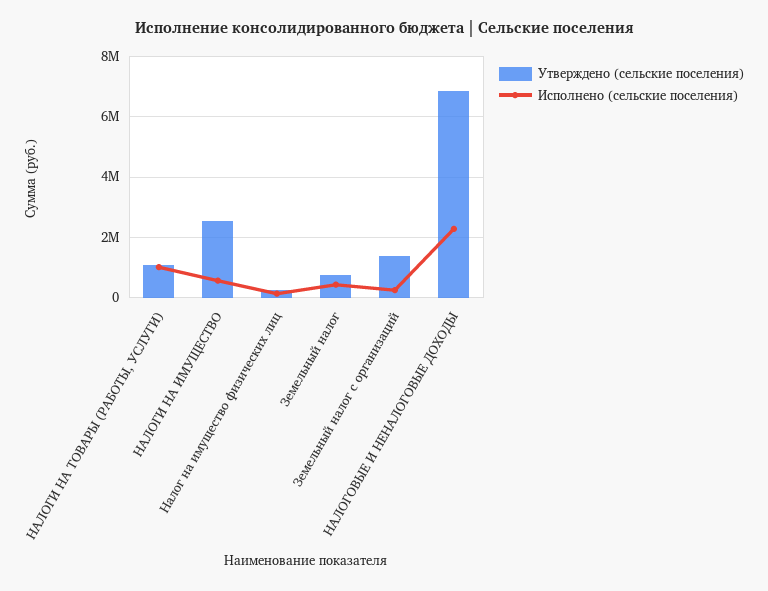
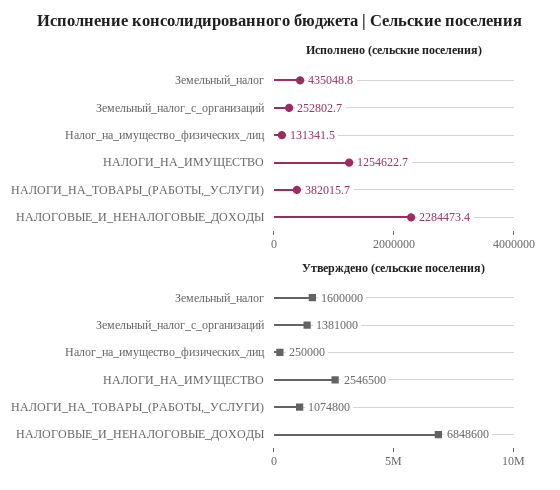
  {
    "Утверждено (сельские поселения)": {
      "НАЛОГИ НА ТОВАРЫ (РАБОТЫ, УСЛУГИ)": 1074800,
      "НАЛОГИ НА ИМУЩЕСТВО": 2546500,
      "Налог на имущество физических лиц": 250000,
-     "Земельный налог": 800000,
+     "Земельный налог": 1600000,
      "Земельный налог с организаций": 1381000,
      "НАЛОГОВЫЕ И НЕНАЛОГОВЫЕ ДОХОДЫ": 6848600
    },
    "Исполнено (сельские поселения)": {
-     "НАЛОГИ НА ТОВАРЫ (РАБОТЫ, УСЛУГИ)": 1000000,
+     "НАЛОГИ НА ТОВАРЫ (РАБОТЫ, УСЛУГИ)": 382015.7,
-     "НАЛОГИ НА ИМУЩЕСТВО": 600000,
+     "НАЛОГИ НА ИМУЩЕСТВО": 1254622.7,
      "Налог на имущество физических лиц": 131341.5,
      "Земельный налог": 435048.8,
      "Земельный налог с организаций": 252802.7,
      "НАЛОГОВЫЕ И НЕНАЛОГОВЫЕ ДОХОДЫ": 2284473.4
    }
  }

